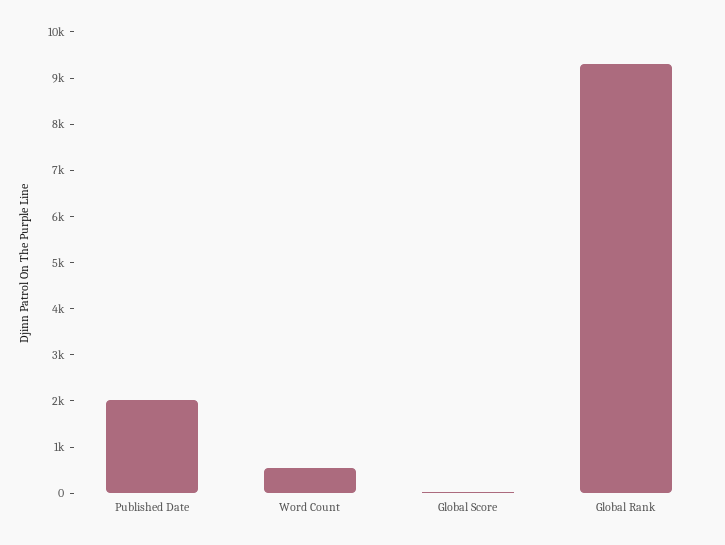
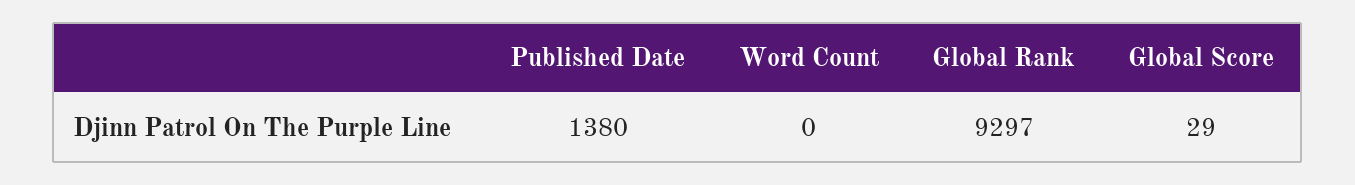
  {
-   "Published Date": 2000,
+   "Published Date": 1380,
-   "Word Count": 600,
+   "Word Count": 0,
    "Global Score": 29,
    "Global Rank": 9297
  }

